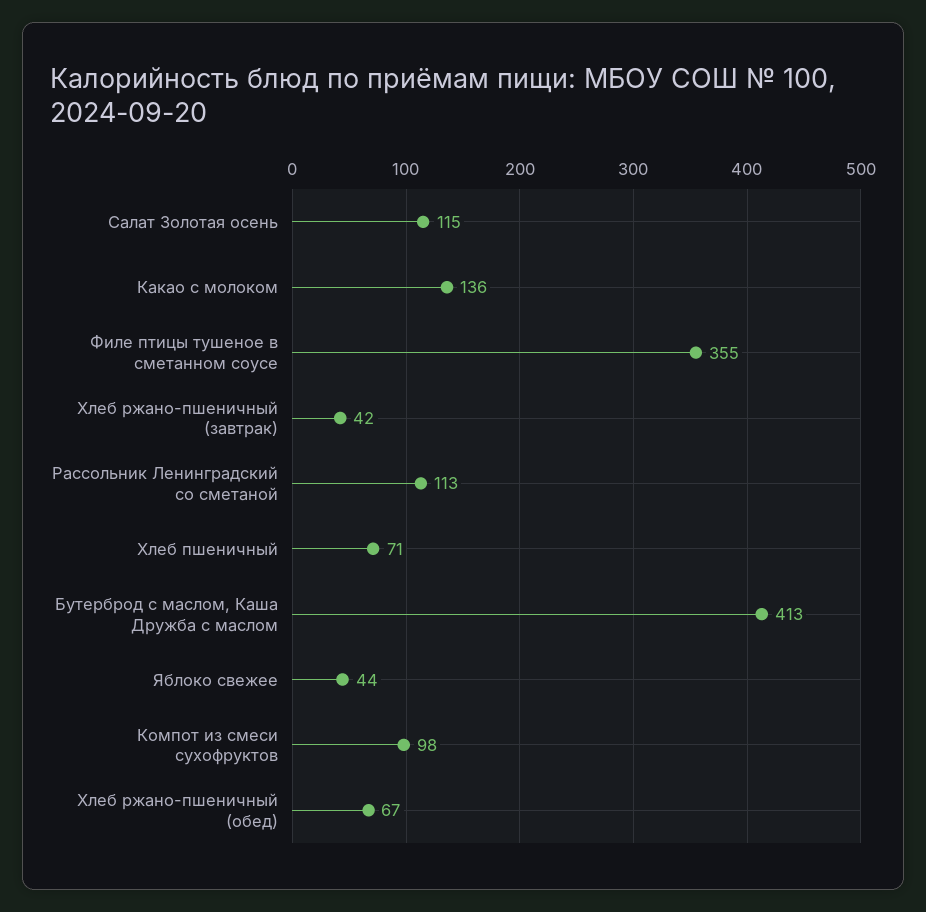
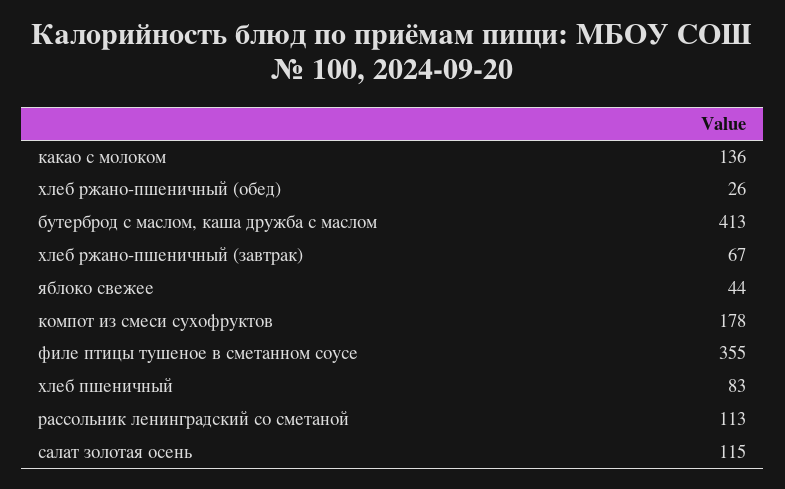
  {
    "Салат Золотая осень": 115,
    "Какао с молоком": 136,
    "Филе птицы тушеное в сметанном соусе": 355,
-   "Хлеб ржано-пшеничный (завтрак)": 42,
+   "Хлеб ржано-пшеничный (завтрак)": 67,
    "Рассольник Ленинградский со сметаной": 113,
-   "Хлеб пшеничный": 71,
+   "Хлеб пшеничный": 83,
    "Бутерброд с маслом, Каша Дружба с маслом": 413,
    "Яблоко свежее": 44,
-   "Компот из смеси сухофруктов": 98,
+   "Компот из смеси сухофруктов": 178,
-   "Хлеб ржано-пшеничный (обед)": 67
+   "Хлеб ржано-пшеничный (обед)": 26
  }

